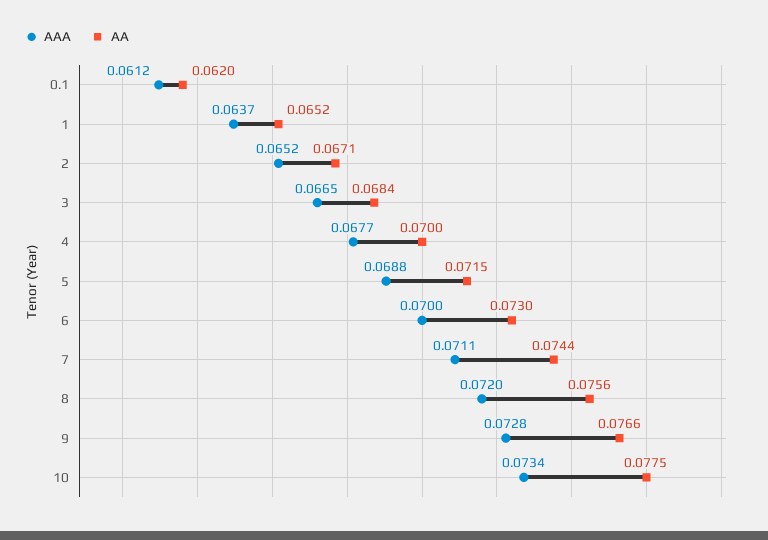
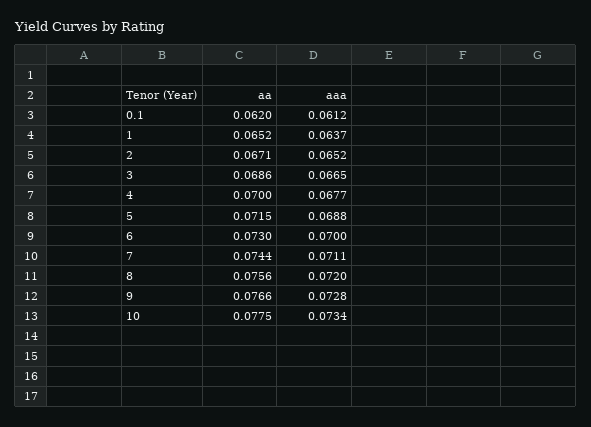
  {
    "AAA": {
      "0.1": 0.0612,
      "1": 0.0637,
      "2": 0.0652,
      "3": 0.0665,
      "4": 0.0677,
      "5": 0.0688,
      "6": 0.07,
      "7": 0.0711,
      "8": 0.072,
      "9": 0.0728,
      "10": 0.0734
    },
    "AA": {
      "0.1": 0.062,
      "1": 0.0652,
      "2": 0.0671,
-     "3": 0.0684,
+     "3": 0.0686,
      "4": 0.07,
      "5": 0.0715,
      "6": 0.073,
      "7": 0.0744,
      "8": 0.0756,
      "9": 0.0766,
      "10": 0.0775
    }
  }

